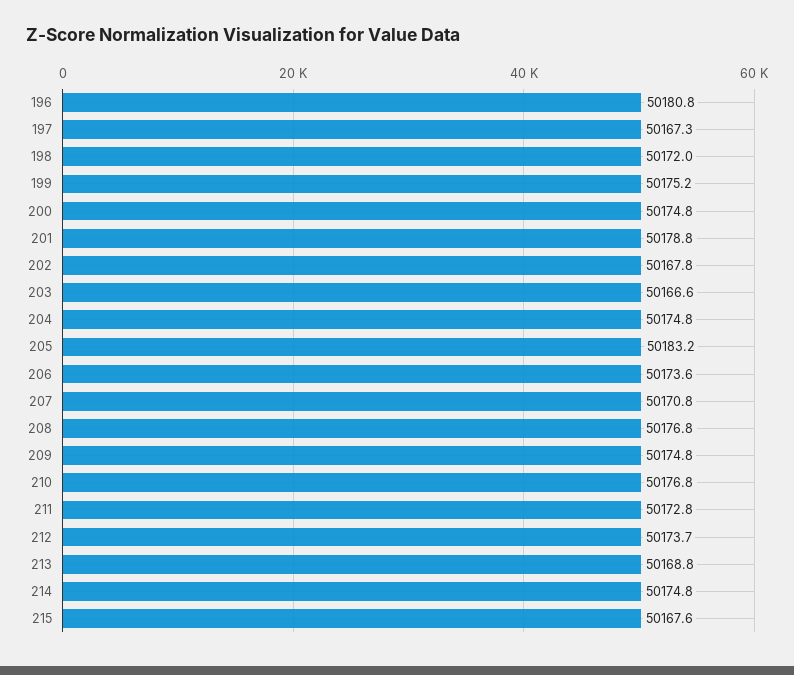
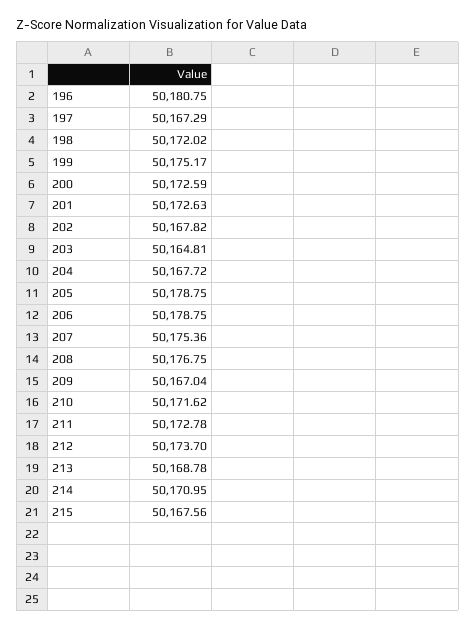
  {
    "196": 50180.75,
    "197": 50167.29,
    "198": 50172.02,
    "199": 50175.17,
-   "200": 50174.8,
+   "200": 50172.59,
-   "201": 50178.8,
+   "201": 50172.63,
    "202": 50167.82,
-   "203": 50166.6,
+   "203": 50164.81,
-   "204": 50174.8,
+   "204": 50167.72,
-   "205": 50183.2,
+   "205": 50178.75,
-   "206": 50173.6,
+   "206": 50178.75,
-   "207": 50170.8,
+   "207": 50175.36,
    "208": 50176.75,
-   "209": 50174.8,
+   "209": 50167.04,
-   "210": 50176.8,
+   "210": 50171.62,
    "211": 50172.78,
    "212": 50173.7,
    "213": 50168.78,
-   "214": 50174.8,
+   "214": 50170.95,
    "215": 50167.56
  }

